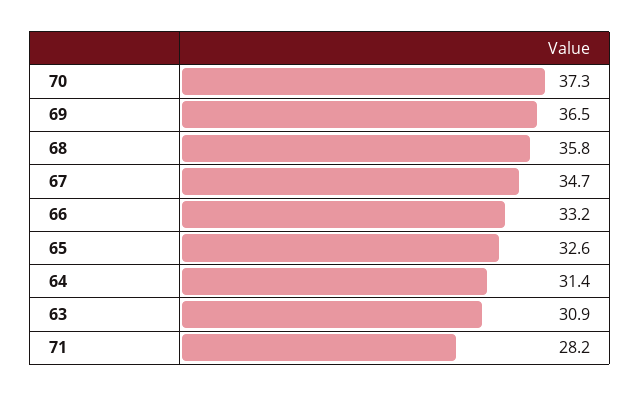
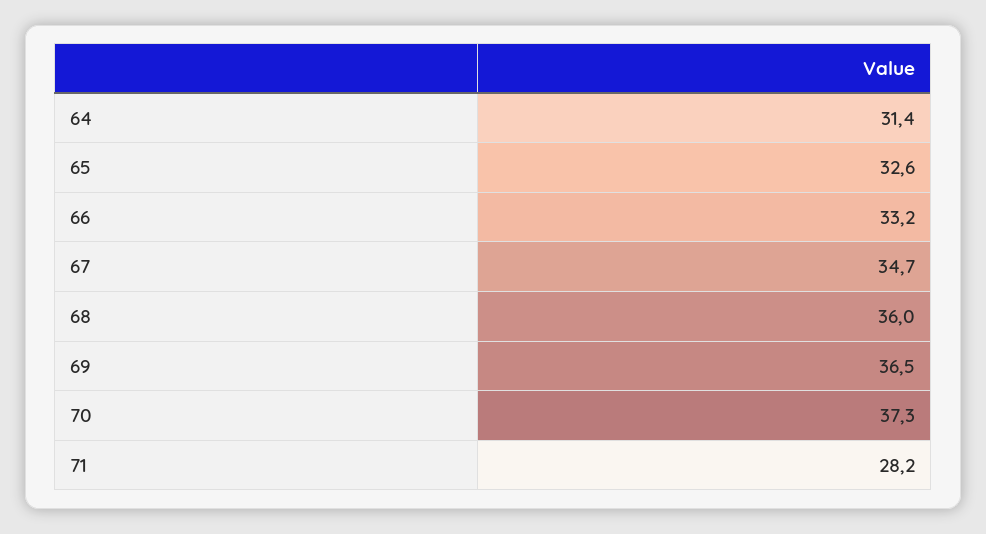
  {
    "70": 37.3,
    "69": 36.5,
-   "68": 35.8,
+   "68": 36,
    "67": 34.7,
    "66": 33.2,
    "65": 32.6,
    "64": 31.4,
-   "63": 30.9,
    "71": 28.2
  }

